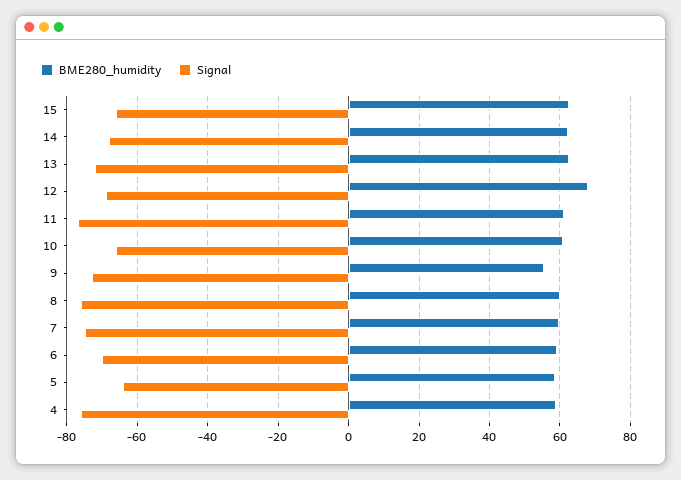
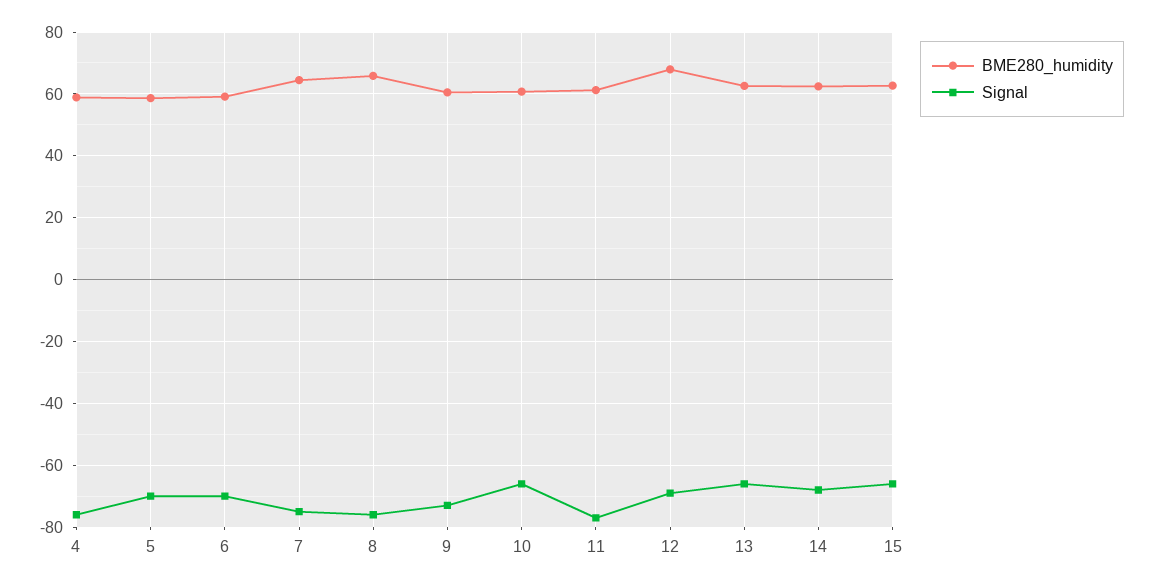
  {
    "BME280_humidity": {
      "15": 62,
      "14": 62,
      "13": 62,
      "12": 68,
      "11": 62,
      "10": 60,
-     "9": 56,
+     "9": 60,
-     "8": 60,
+     "8": 66,
-     "7": 60,
+     "7": 64,
      "6": 60,
      "5": 58,
      "4": 58
    },
    "Signal": {
      "15": -66,
      "14": -68,
-     "13": -72,
+     "13": -66,
      "12": -70,
      "11": -78,
      "10": -66,
      "9": -74,
      "8": -76,
      "7": -76,
      "6": -70,
-     "5": -64,
+     "5": -70,
      "4": -76
    }
  }

